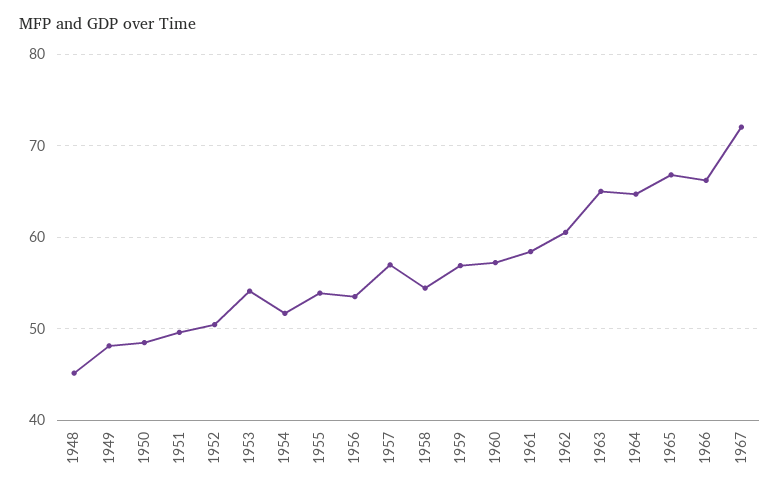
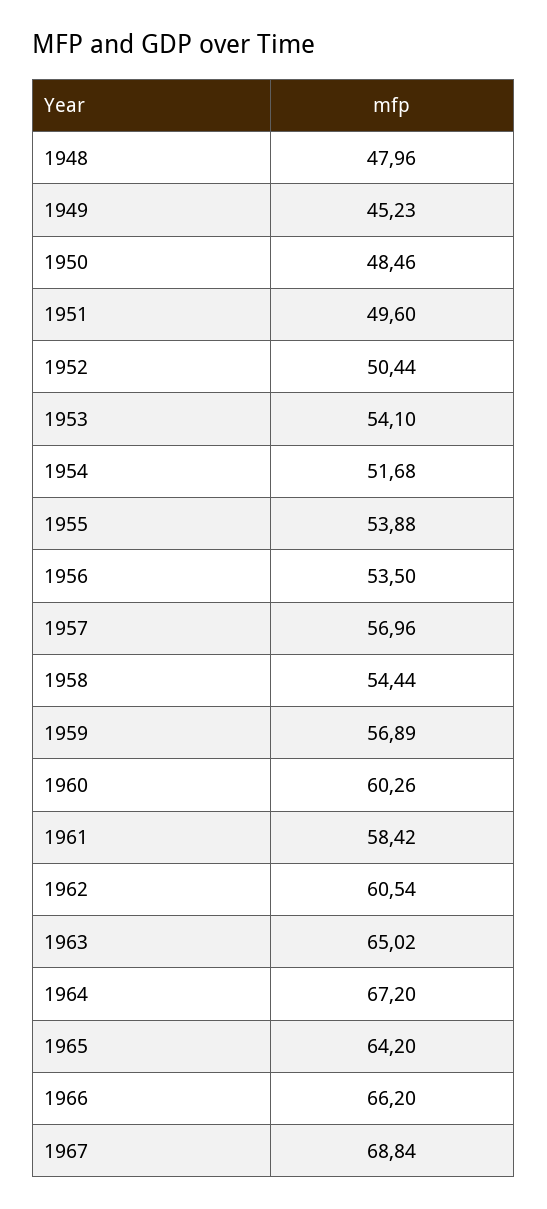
  {
-   "1948": 45,
+   "1948": 47.96,
-   "1949": 48,
+   "1949": 45.23,
    "1950": 48.46,
    "1951": 49.6,
    "1952": 50.44,
    "1953": 54.1,
    "1954": 51.68,
    "1955": 53.88,
    "1956": 53.5,
    "1957": 56.96,
    "1958": 54.44,
    "1959": 56.89,
-   "1960": 57,
+   "1960": 60.26,
    "1961": 58.42,
    "1962": 60.54,
    "1963": 65.02,
-   "1964": 65,
+   "1964": 67.2,
-   "1965": 67,
+   "1965": 64.2,
    "1966": 66.2,
-   "1967": 72
+   "1967": 68.84
  }

